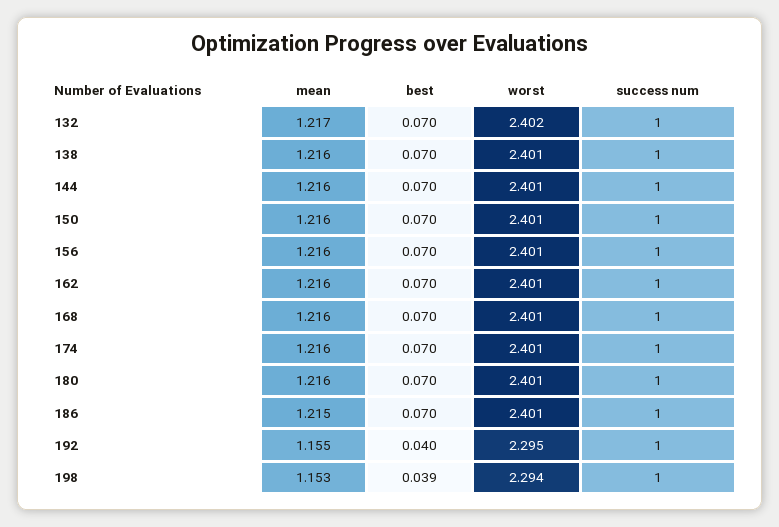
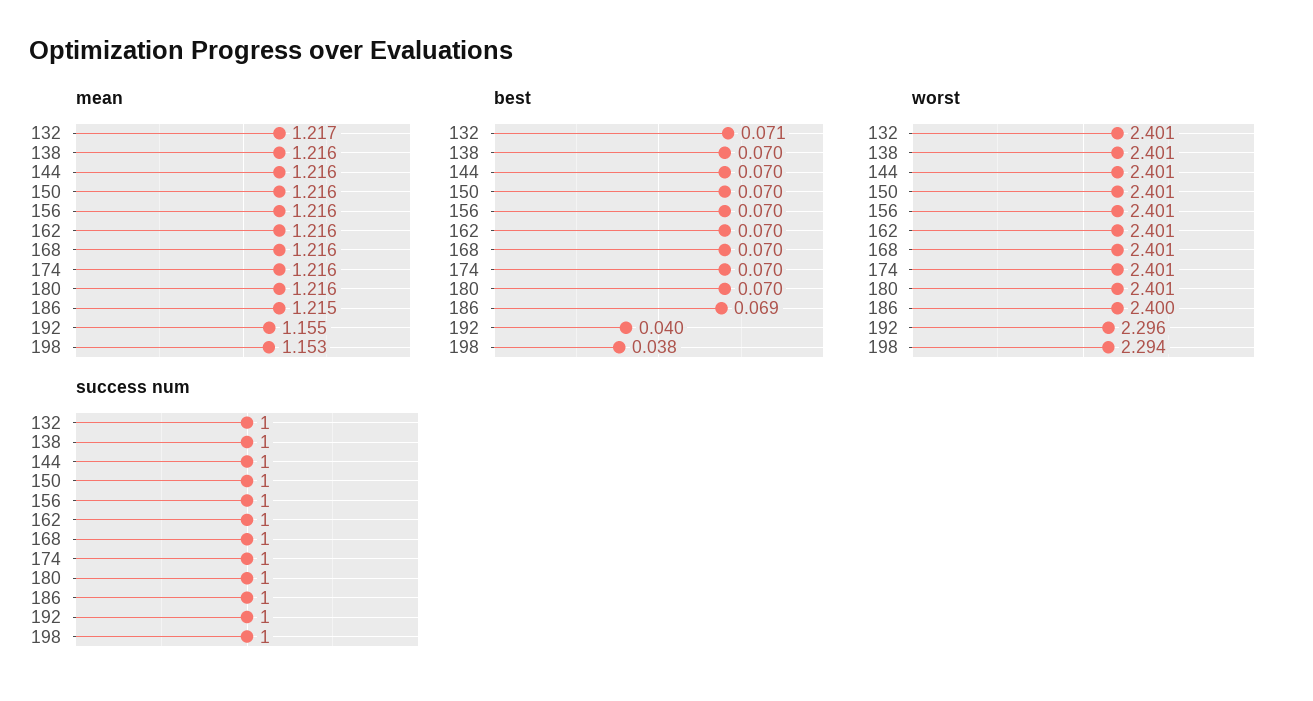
  {
    "mean": {
      "132": 1.217,
      "138": 1.216,
      "144": 1.216,
      "150": 1.216,
      "156": 1.216,
      "162": 1.216,
      "168": 1.216,
      "174": 1.216,
      "180": 1.216,
      "186": 1.215,
      "192": 1.155,
      "198": 1.153
    },
    "best": {
-     "132": 0.07,
+     "132": 0.071,
      "138": 0.07,
      "144": 0.07,
      "150": 0.07,
      "156": 0.07,
      "162": 0.07,
      "168": 0.07,
      "174": 0.07,
      "180": 0.07,
-     "186": 0.07,
+     "186": 0.069,
      "192": 0.04,
-     "198": 0.039
+     "198": 0.038
    },
    "worst": {
-     "132": 2.402,
+     "132": 2.401,
      "138": 2.401,
      "144": 2.401,
      "150": 2.401,
      "156": 2.401,
      "162": 2.401,
      "168": 2.401,
      "174": 2.401,
      "180": 2.401,
-     "186": 2.401,
+     "186": 2.4,
-     "192": 2.295,
+     "192": 2.296,
      "198": 2.294
    },
    "success num": {
      "132": 1,
      "138": 1,
      "144": 1,
      "150": 1,
      "156": 1,
      "162": 1,
      "168": 1,
      "174": 1,
      "180": 1,
      "186": 1,
      "192": 1,
      "198": 1
    }
  }

